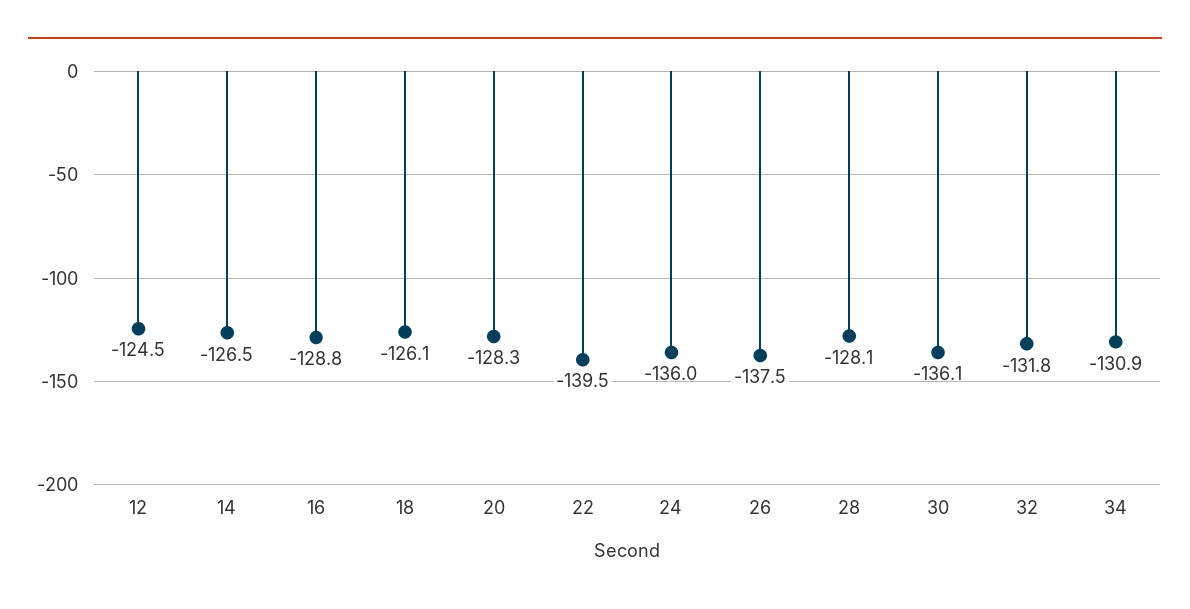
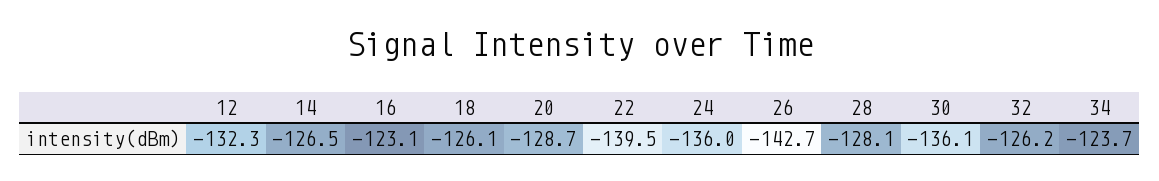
  {
-   "12": -124.5,
+   "12": -132.3,
    "14": -126.5,
-   "16": -128.8,
+   "16": -123.1,
    "18": -126.1,
-   "20": -128.3,
+   "20": -128.7,
    "22": -139.5,
    "24": -136,
-   "26": -137.5,
+   "26": -142.7,
    "28": -128.1,
    "30": -136.1,
-   "32": -131.8,
+   "32": -126.2,
-   "34": -130.9
+   "34": -123.7
  }

